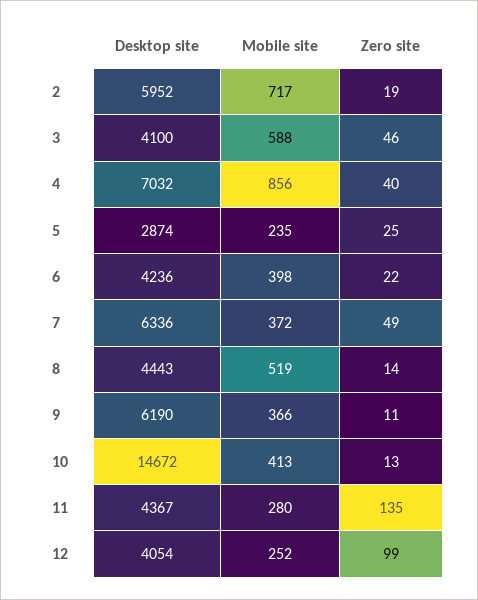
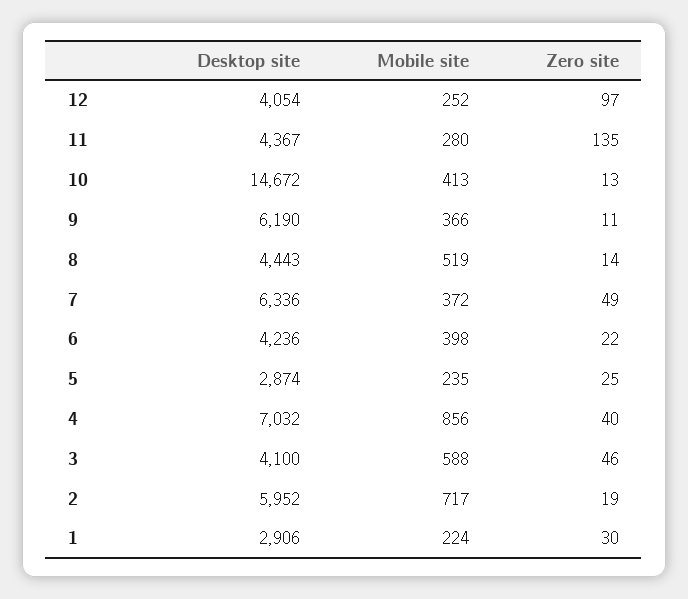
  {
    "Desktop site": {
      "2": 5952,
      "3": 4100,
      "4": 7032,
      "5": 2874,
      "6": 4236,
      "7": 6336,
      "8": 4443,
      "9": 6190,
      "10": 14672,
      "11": 4367,
-     "12": 4054
+     "12": 4054,
+     "1": 2906
    },
    "Mobile site": {
      "2": 717,
      "3": 588,
      "4": 856,
      "5": 235,
      "6": 398,
      "7": 372,
      "8": 519,
      "9": 366,
      "10": 413,
      "11": 280,
-     "12": 252
+     "12": 252,
+     "1": 224
    },
    "Zero site": {
      "2": 19,
      "3": 46,
      "4": 40,
      "5": 25,
      "6": 22,
      "7": 49,
      "8": 14,
      "9": 11,
      "10": 13,
      "11": 135,
-     "12": 99
+     "12": 97,
+     "1": 30
    }
  }

